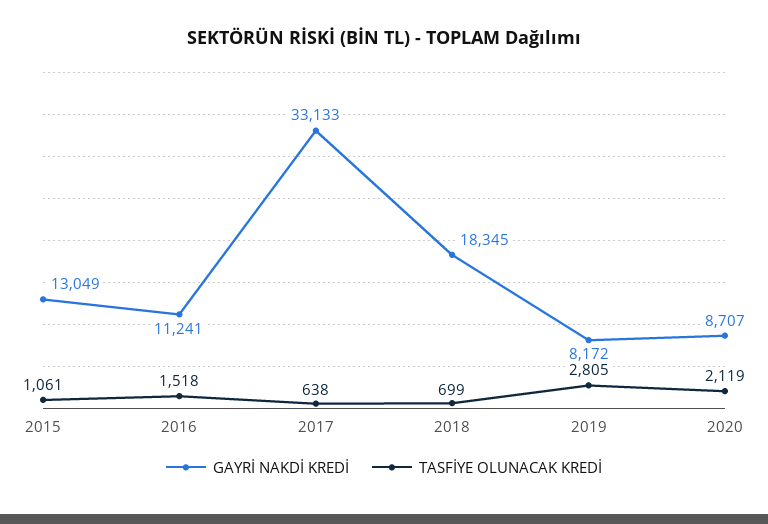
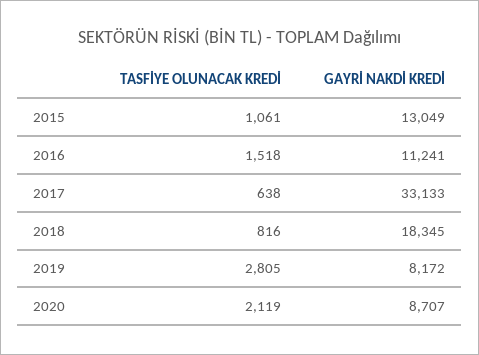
  {
    "GAYRİ NAKDİ KREDİ": {
      "2015": 13049,
      "2016": 11241,
      "2017": 33133,
      "2018": 18345,
      "2019": 8172,
      "2020": 8707
    },
    "TASFİYE OLUNACAK KREDİ": {
      "2015": 1061,
      "2016": 1518,
      "2017": 638,
-     "2018": 699,
+     "2018": 816,
      "2019": 2805,
      "2020": 2119
    }
  }

